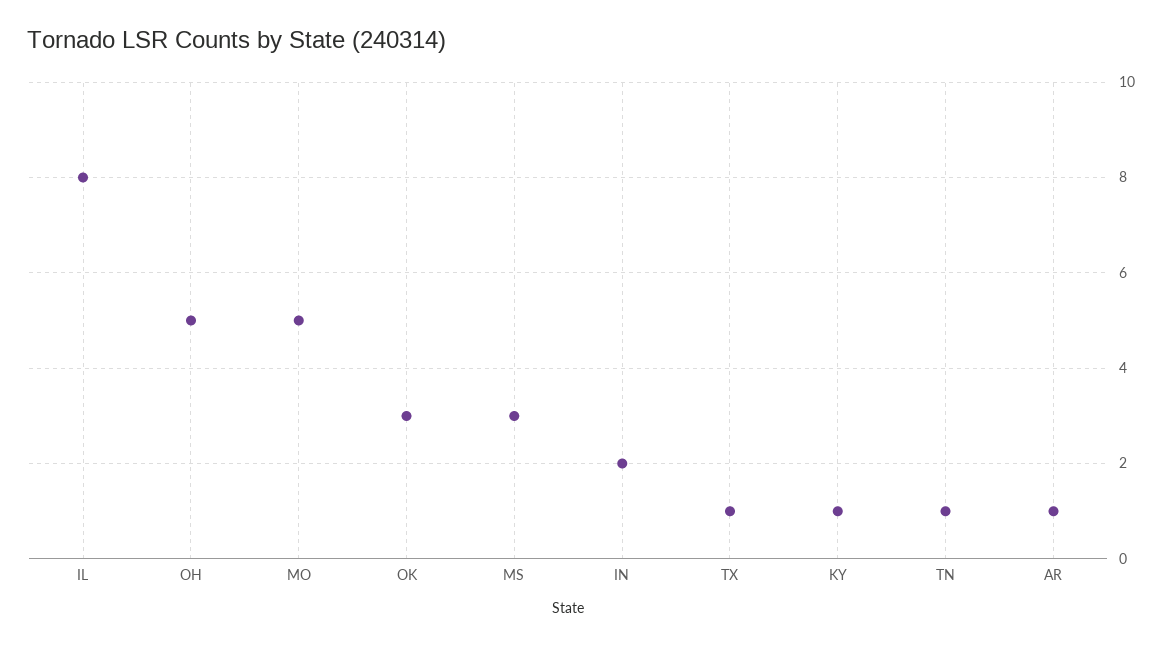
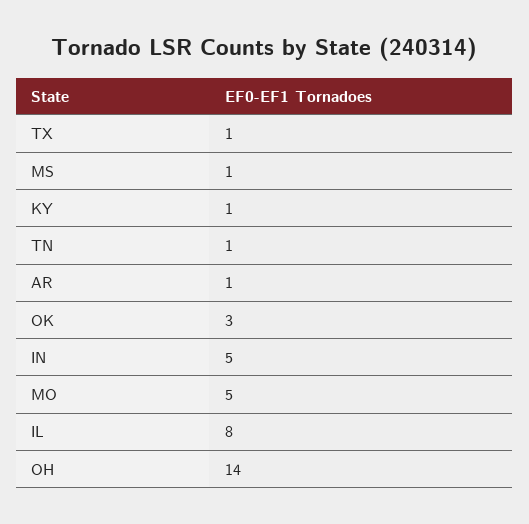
  {
    "IL": 8,
-   "OH": 5,
+   "OH": 14,
    "MO": 5,
    "OK": 3,
-   "MS": 3,
+   "MS": 1,
-   "IN": 2,
+   "IN": 5,
    "TX": 1,
    "KY": 1,
    "TN": 1,
    "AR": 1
  }

